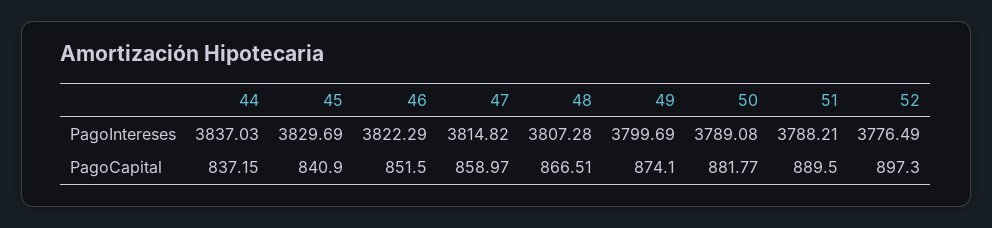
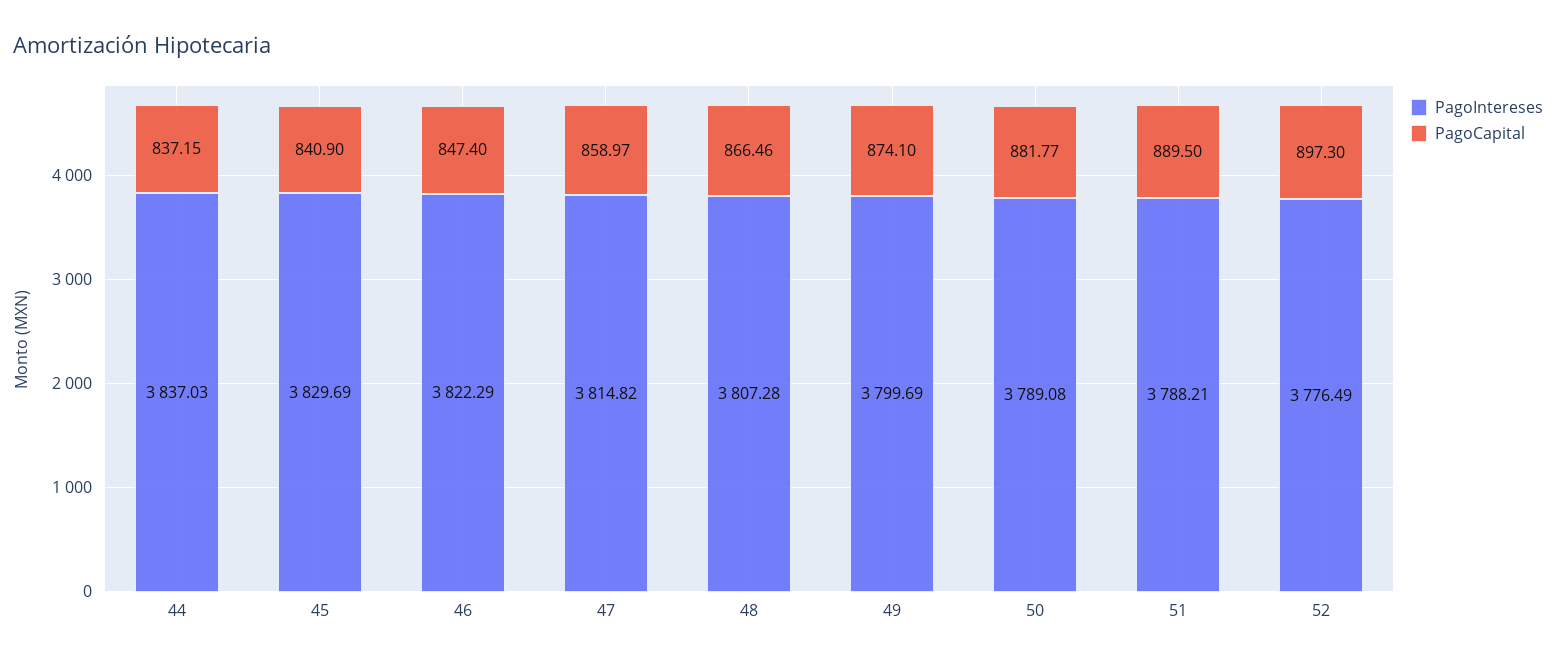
  {
    "PagoIntereses": {
      "44": 3837.03,
      "45": 3829.69,
      "46": 3822.29,
      "47": 3814.82,
      "48": 3807.28,
      "49": 3799.69,
      "50": 3789.08,
      "51": 3788.21,
      "52": 3776.49
    },
    "PagoCapital": {
      "44": 837.15,
      "45": 840.9,
-     "46": 851.5,
+     "46": 847.4,
      "47": 858.97,
-     "48": 866.51,
+     "48": 866.46,
      "49": 874.1,
      "50": 881.77,
      "51": 889.5,
      "52": 897.3
    }
  }

